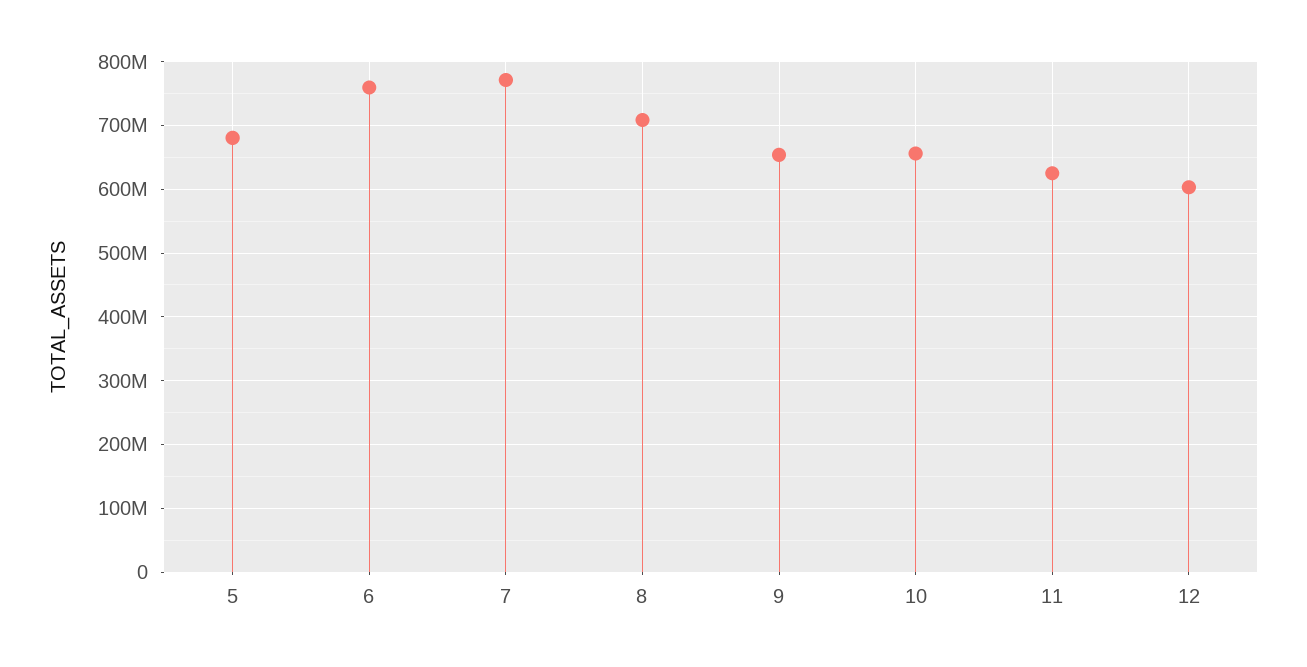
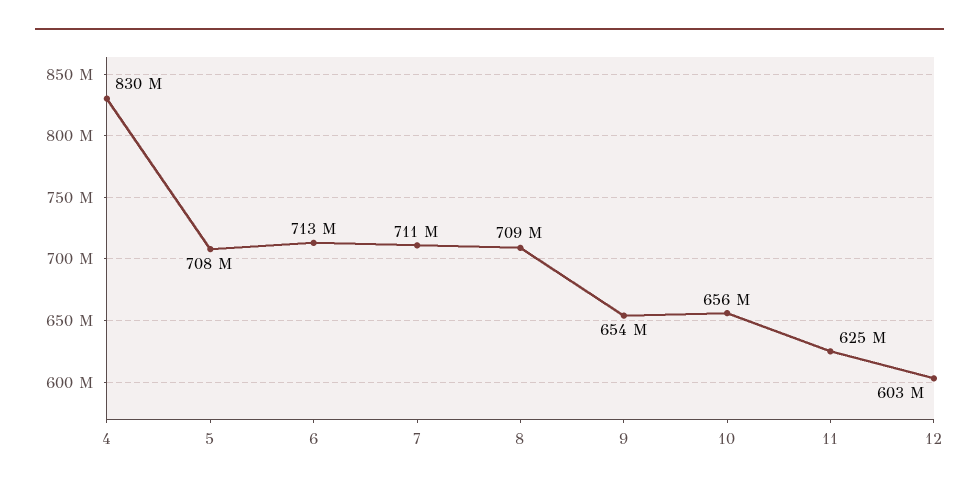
  {
-   "5": 680000000,
+   "5": 708000000,
-   "6": 760000000,
+   "6": 713000000,
-   "7": 770000000,
+   "7": 711000000,
    "8": 709000000,
    "9": 654000000,
    "10": 656000000,
    "11": 625000000,
-   "12": 603000000
+   "12": 603000000,
+   "4": 830000000
  }

